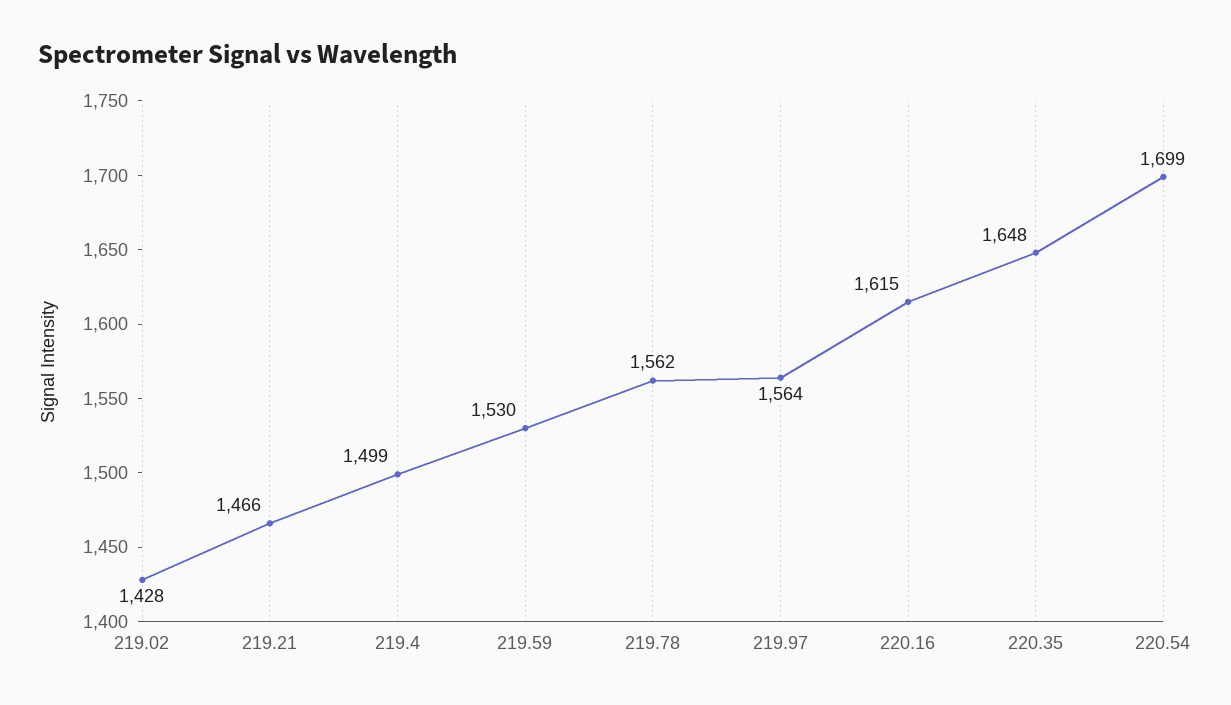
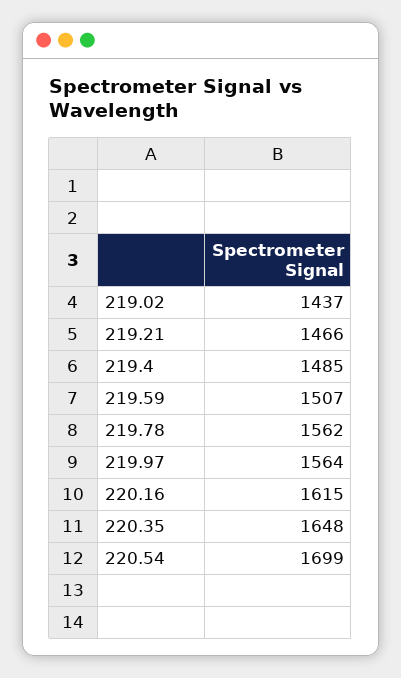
  {
-   "219.02": 1428,
+   "219.02": 1437,
    "219.21": 1466,
-   "219.4": 1499,
+   "219.4": 1485,
-   "219.59": 1530,
+   "219.59": 1507,
    "219.78": 1562,
    "219.97": 1564,
    "220.16": 1615,
    "220.35": 1648,
    "220.54": 1699
  }

